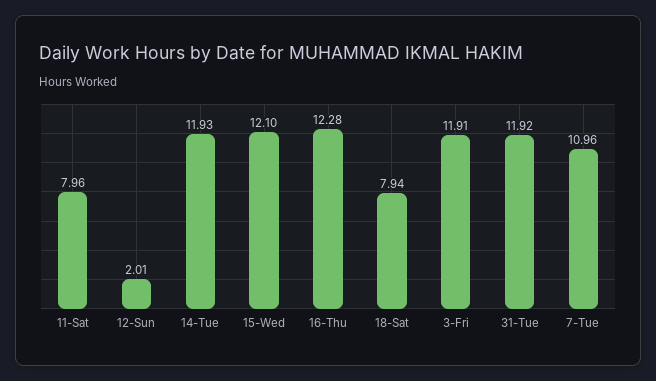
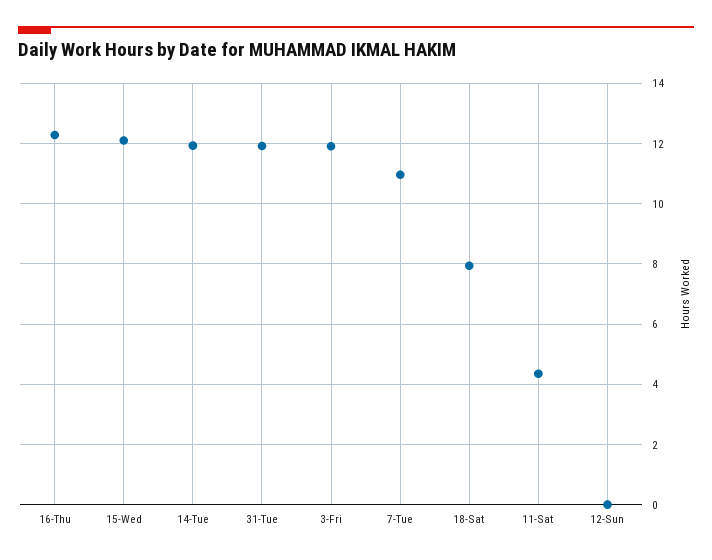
  {
-   "11-Sat": 7.96,
+   "11-Sat": 4.4,
-   "12-Sun": 2.01,
+   "12-Sun": 0,
    "14-Tue": 11.93,
    "15-Wed": 12.1,
    "16-Thu": 12.28,
    "18-Sat": 7.94,
    "3-Fri": 11.91,
    "31-Tue": 11.92,
    "7-Tue": 10.96
  }

